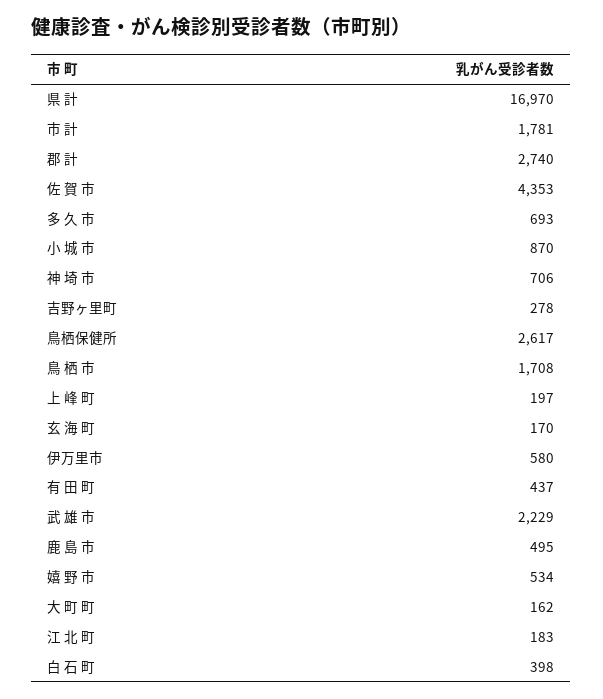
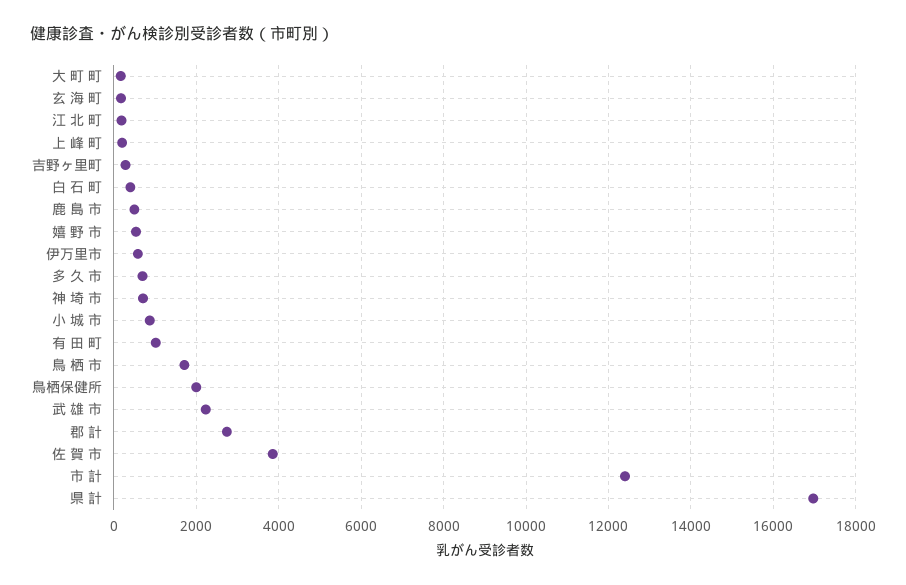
  {
    "県 計": 16970,
-   "市 計": 1781,
+   "市 計": 12400,
    "郡 計": 2740,
-   "佐 賀 市": 4353,
+   "佐 賀 市": 3800,
    "多 久 市": 693,
    "小 城 市": 870,
    "神 埼 市": 706,
    "吉野ヶ里町": 278,
-   "鳥栖保健所": 2617,
+   "鳥栖保健所": 2000,
    "鳥 栖 市": 1708,
    "上 峰 町": 197,
    "玄 海 町": 170,
    "伊万里市": 580,
-   "有 田 町": 437,
+   "有 田 町": 1000,
    "武 雄 市": 2229,
    "鹿 島 市": 495,
    "嬉 野 市": 534,
    "大 町 町": 162,
    "江 北 町": 183,
    "白 石 町": 398
  }

